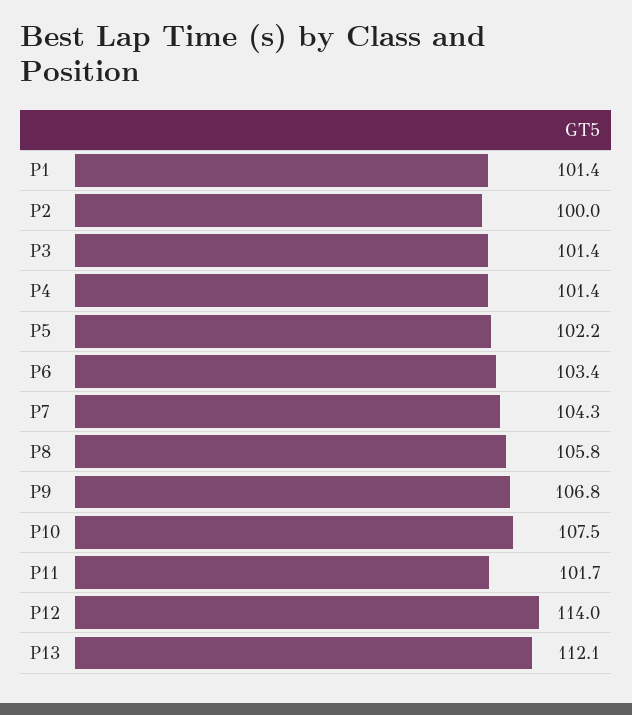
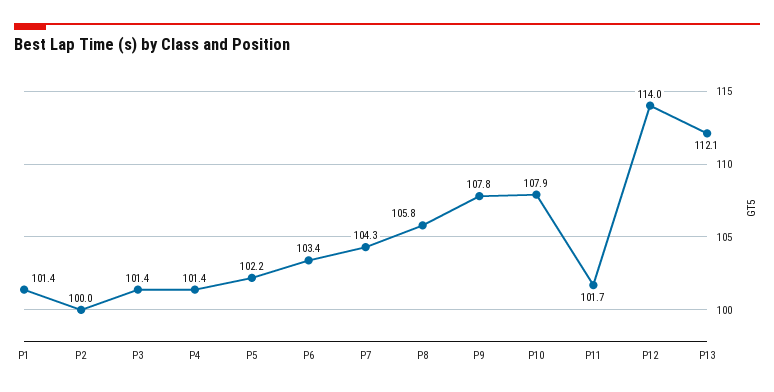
  {
    "P1": 101.4,
    "P2": 100,
    "P3": 101.4,
    "P4": 101.4,
    "P5": 102.2,
    "P6": 103.4,
    "P7": 104.3,
    "P8": 105.8,
-   "P9": 106.8,
+   "P9": 107.8,
-   "P10": 107.5,
+   "P10": 107.9,
    "P11": 101.7,
    "P12": 114,
    "P13": 112.1
  }

